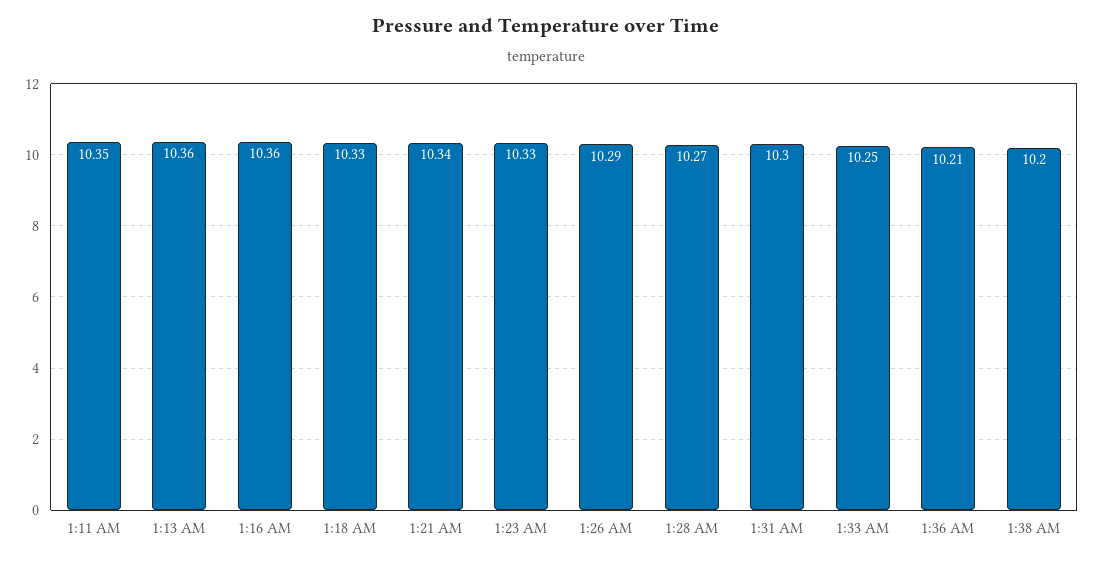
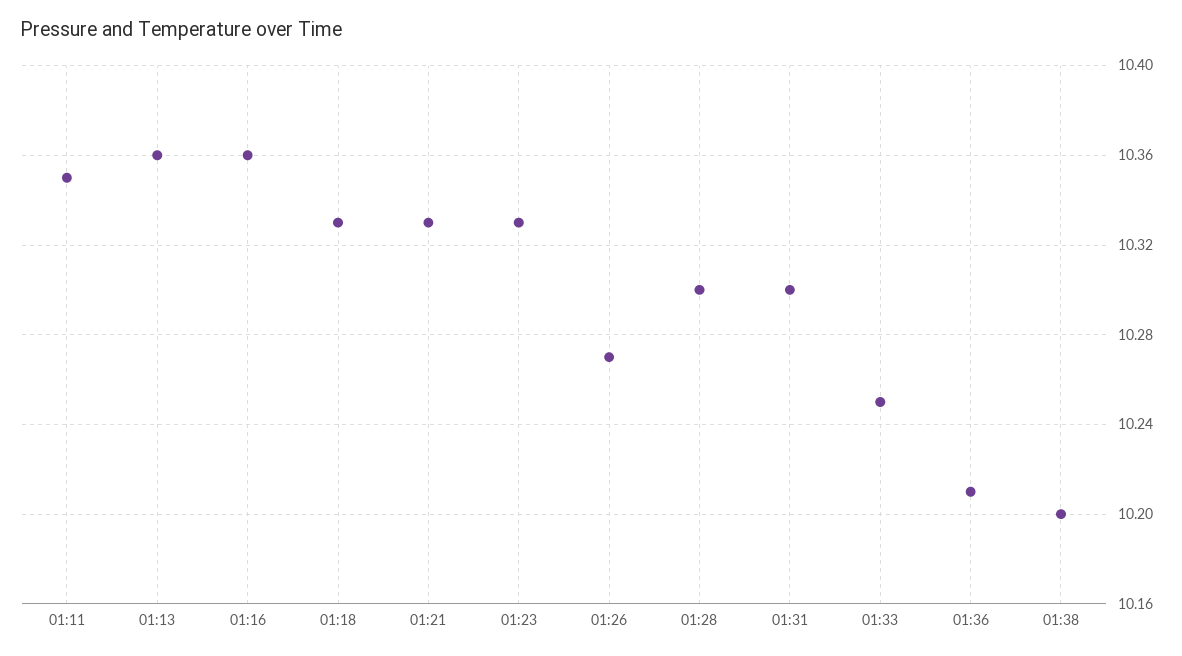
  {
    "1:11 AM": 10.35,
    "1:13 AM": 10.36,
    "1:16 AM": 10.36,
    "1:18 AM": 10.33,
-   "1:21 AM": 10.34,
+   "1:21 AM": 10.33,
    "1:23 AM": 10.33,
-   "1:26 AM": 10.29,
+   "1:26 AM": 10.27,
-   "1:28 AM": 10.27,
+   "1:28 AM": 10.3,
    "1:31 AM": 10.3,
    "1:33 AM": 10.25,
    "1:36 AM": 10.21,
    "1:38 AM": 10.2
  }

